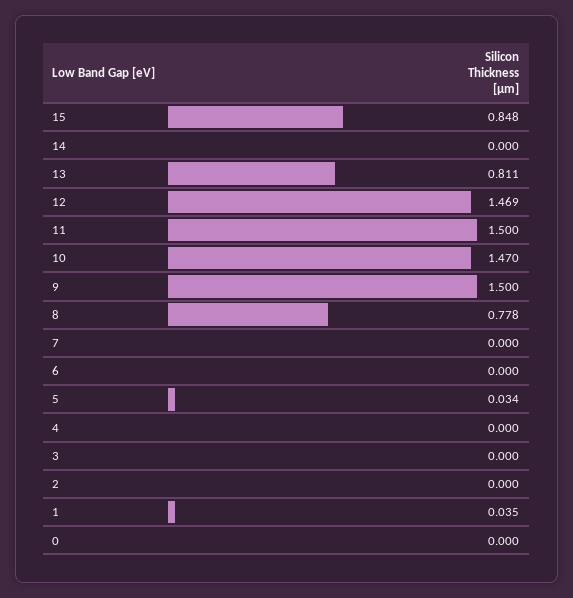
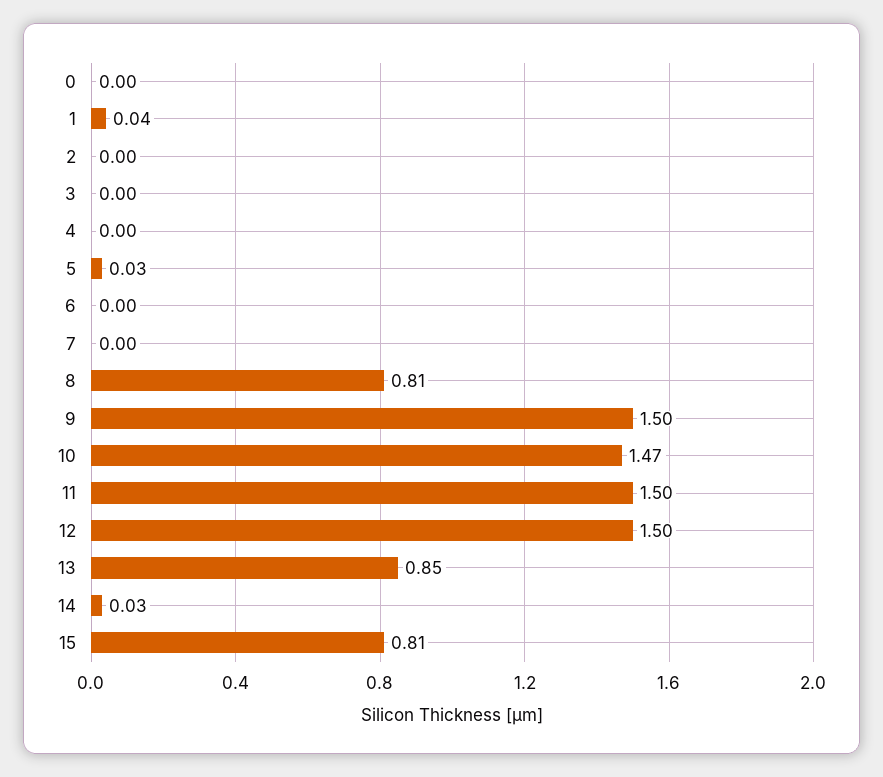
  {
-   "15": 0.848,
+   "15": 0.81,
-   "14": 0,
+   "14": 0.03,
-   "13": 0.811,
+   "13": 0.85,
-   "12": 1.469,
+   "12": 1.5,
    "11": 1.5,
    "10": 1.47,
    "9": 1.5,
-   "8": 0.778,
+   "8": 0.81,
    "7": 0,
    "6": 0,
    "5": 0.034,
    "4": 0,
    "3": 0,
    "2": 0,
    "1": 0.035,
    "0": 0
  }

